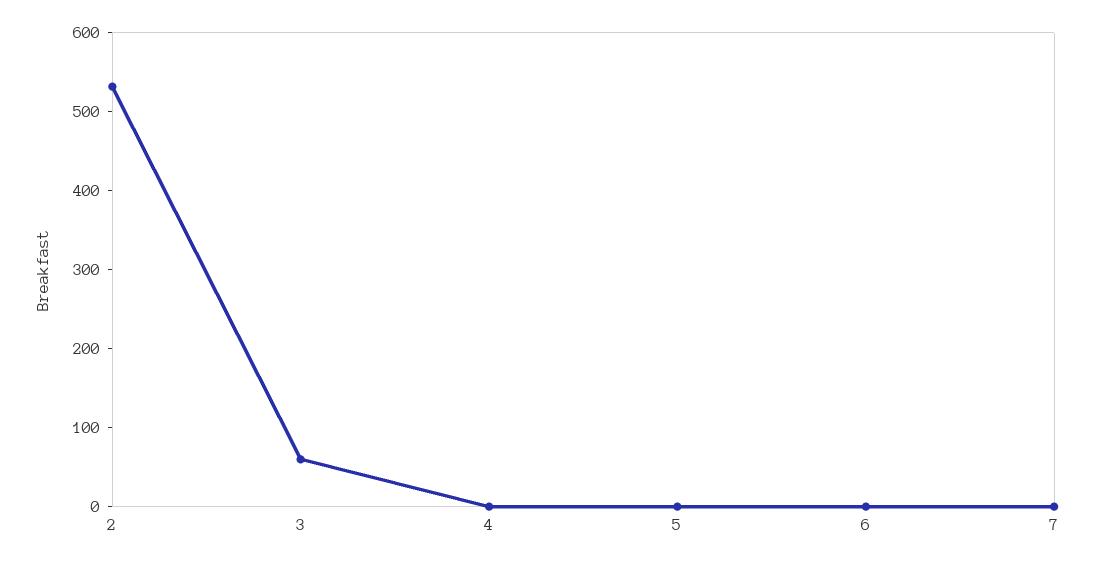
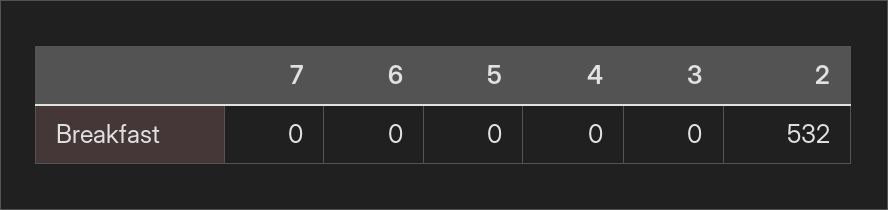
  {
    "2": 532,
-   "3": 60,
+   "3": 0,
    "4": 0,
    "5": 0,
    "6": 0,
    "7": 0
  }

